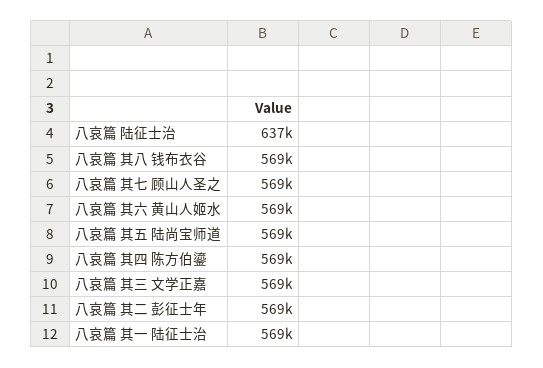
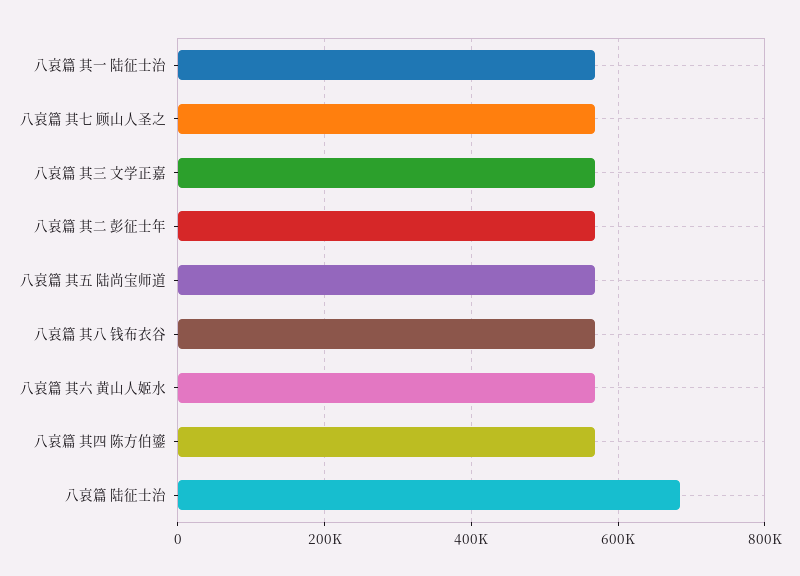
  {
-   "八哀篇 陆征士治": 637000,
+   "八哀篇 陆征士治": 680000,
    "八哀篇 其八 钱布衣谷": 569000,
    "八哀篇 其七 顾山人圣之": 569000,
    "八哀篇 其六 黄山人姬水": 569000,
    "八哀篇 其五 陆尚宝师道": 569000,
    "八哀篇 其四 陈方伯鎏": 569000,
    "八哀篇 其三 文学正嘉": 569000,
    "八哀篇 其二 彭征士年": 569000,
    "八哀篇 其一 陆征士治": 569000
  }

